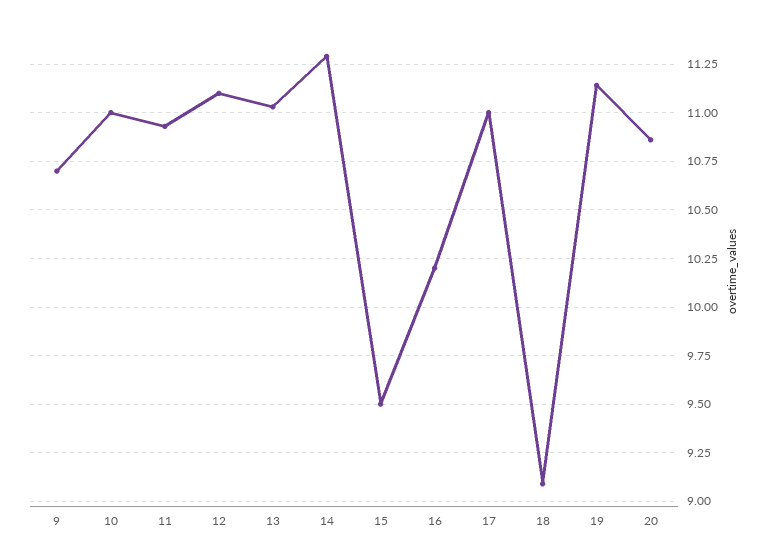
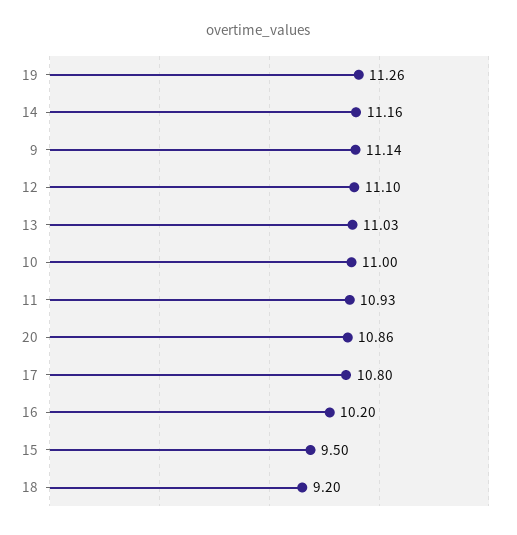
  {
-   "9": 10.7,
+   "9": 11.14,
    "10": 11,
    "11": 10.93,
    "12": 11.1,
    "13": 11.03,
-   "14": 11.3,
+   "14": 11.16,
    "15": 9.5,
    "16": 10.2,
-   "17": 11,
+   "17": 10.8,
-   "18": 9.1,
+   "18": 9.2,
-   "19": 11.15,
+   "19": 11.26,
    "20": 10.86
  }

